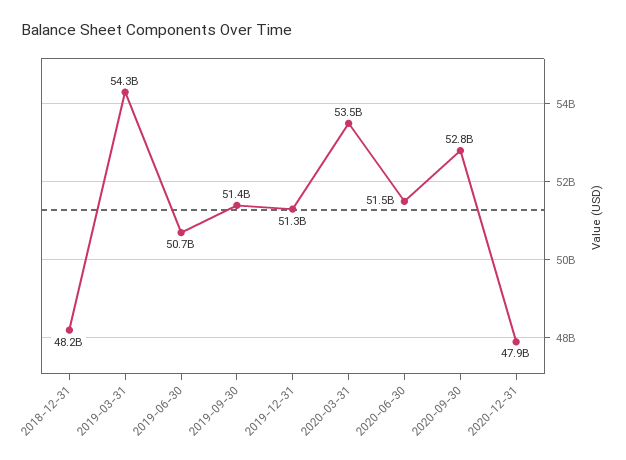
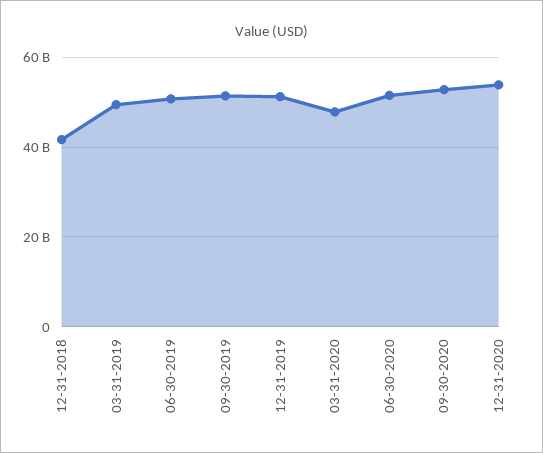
  {
-   "2018-12-31": 48200000000,
+   "2018-12-31": 42000000000,
-   "2019-03-31": 54300000000,
+   "2019-03-31": 50000000000,
    "2019-06-30": 50700000000,
    "2019-09-30": 51400000000,
    "2019-12-31": 51300000000,
-   "2020-03-31": 53500000000,
+   "2020-03-31": 48000000000,
    "2020-06-30": 51500000000,
    "2020-09-30": 52800000000,
-   "2020-12-31": 47900000000
+   "2020-12-31": 54000000000
  }

